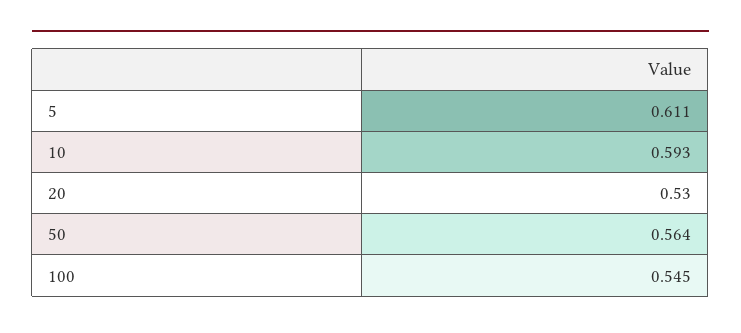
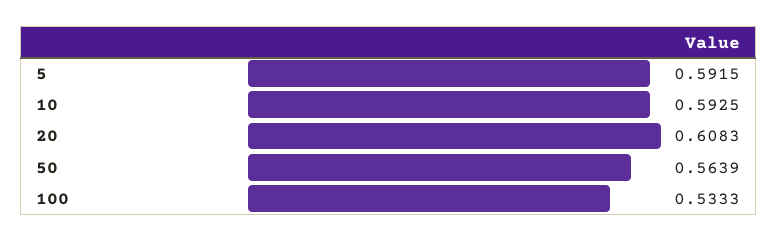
  {
-   "5": 0.611,
+   "5": 0.5915,
    "10": 0.5925,
-   "20": 0.53,
+   "20": 0.6083,
    "50": 0.5639,
-   "100": 0.545
+   "100": 0.5333
  }

